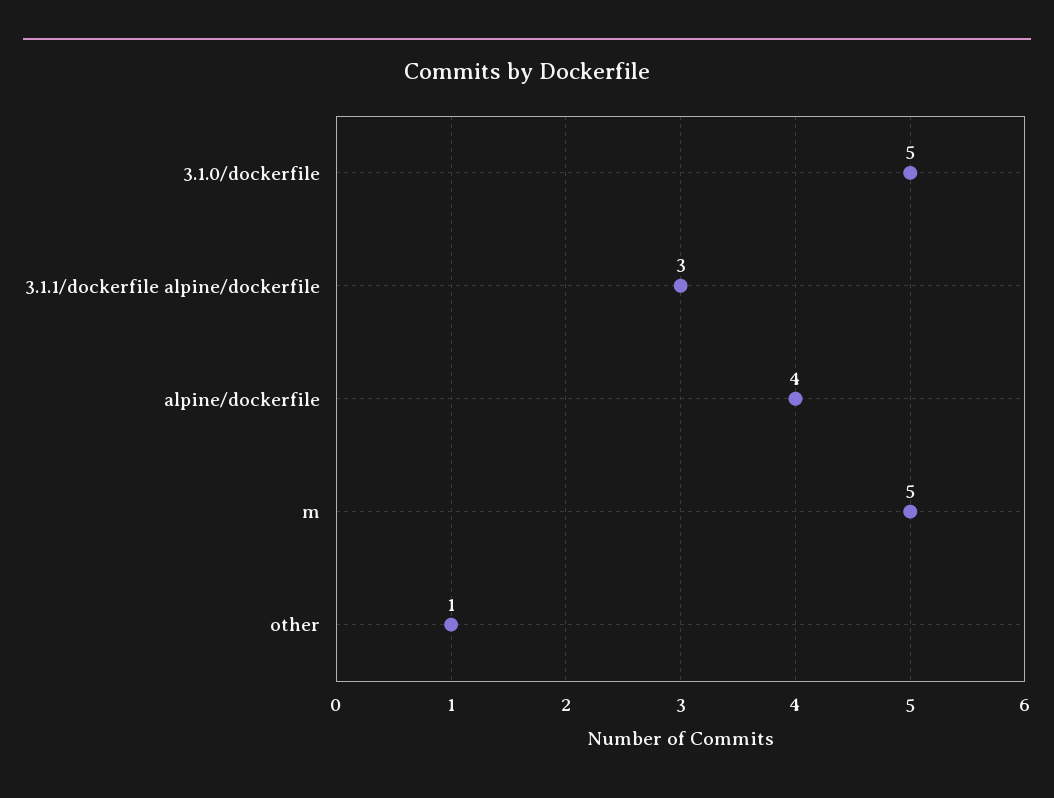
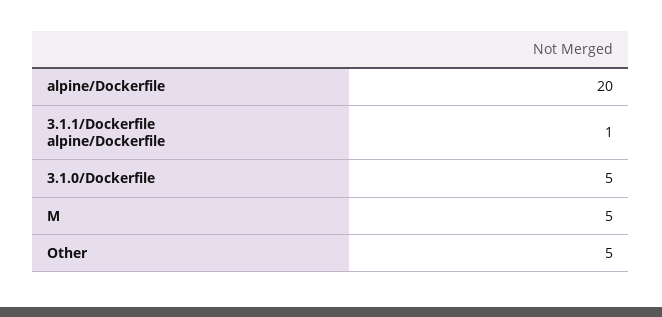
  {
    "3.1.0/dockerfile": 5,
-   "3.1.1/dockerfile alpine/dockerfile": 3,
+   "3.1.1/dockerfile alpine/dockerfile": 1,
-   "alpine/dockerfile": 4,
+   "alpine/dockerfile": 20,
    "m": 5,
-   "other": 1
+   "other": 5
  }

